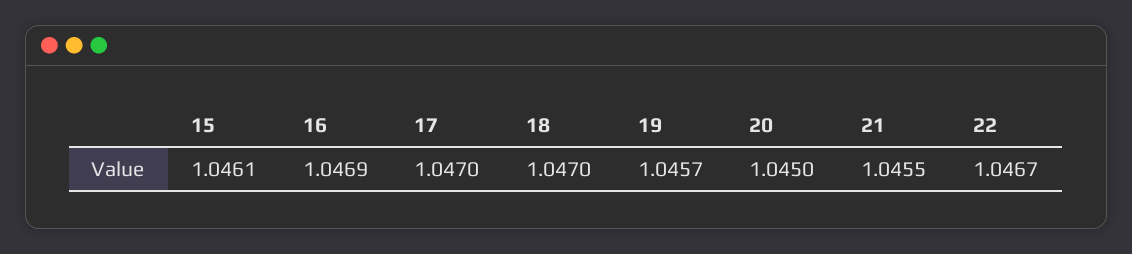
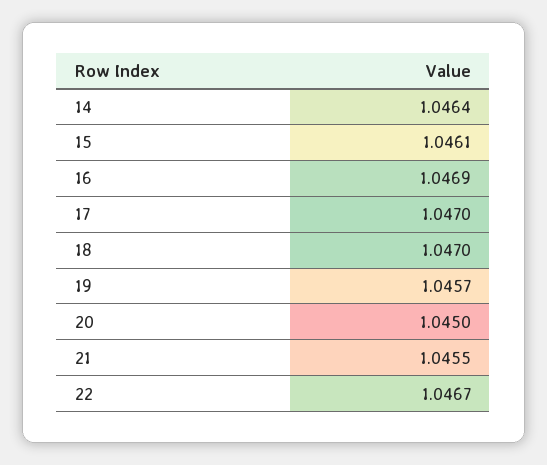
  {
    "15": 1.0461,
    "16": 1.0469,
    "17": 1.047,
    "18": 1.047,
    "19": 1.0457,
    "20": 1.045,
    "21": 1.0455,
-   "22": 1.0467
+   "22": 1.0467,
+   "14": 1.0464
  }

